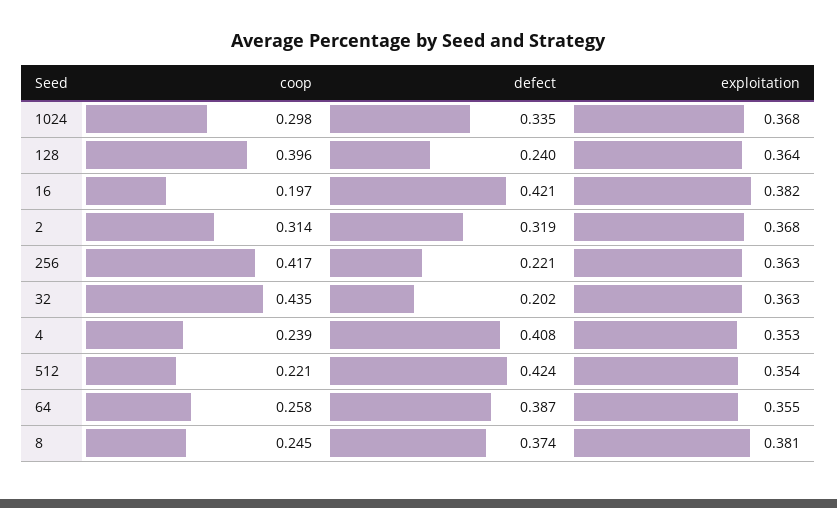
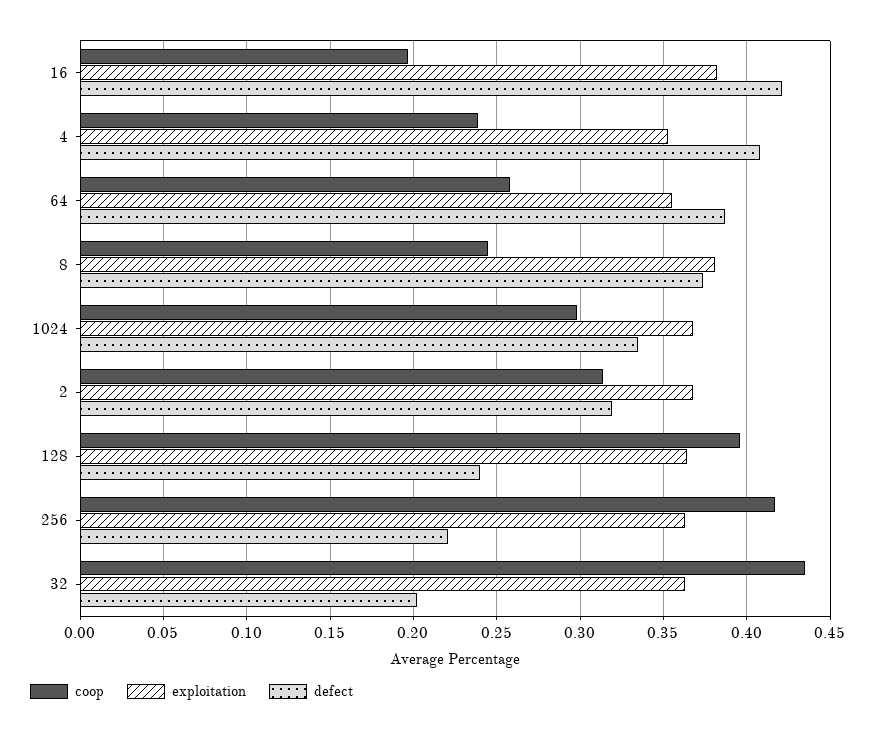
  {
    "coop": {
      "1024": 0.298,
      "128": 0.396,
      "16": 0.197,
      "2": 0.314,
      "256": 0.417,
      "32": 0.435,
      "4": 0.239,
-     "512": 0.221,
      "64": 0.258,
      "8": 0.245
    },
    "defect": {
      "1024": 0.335,
      "128": 0.24,
      "16": 0.421,
      "2": 0.319,
      "256": 0.221,
      "32": 0.202,
      "4": 0.408,
-     "512": 0.424,
      "64": 0.387,
      "8": 0.374
    },
    "exploitation": {
      "1024": 0.368,
      "128": 0.364,
      "16": 0.382,
      "2": 0.368,
      "256": 0.363,
      "32": 0.363,
      "4": 0.353,
-     "512": 0.354,
      "64": 0.355,
      "8": 0.381
    }
  }

